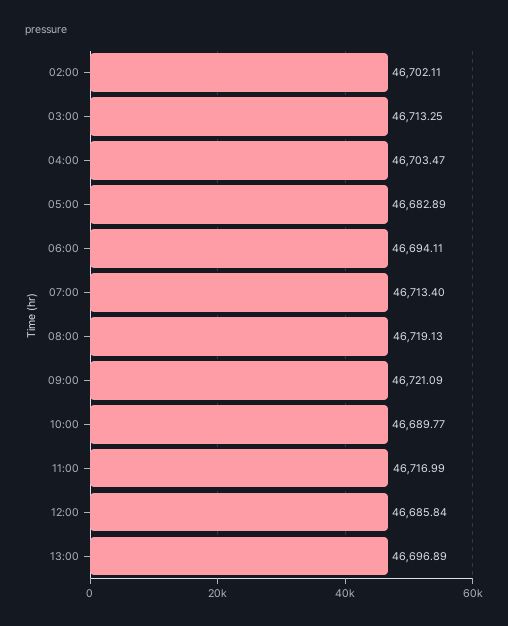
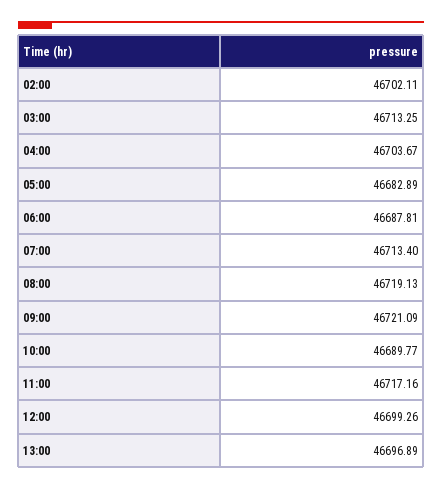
  {
    "02:00": 46702.11,
    "03:00": 46713.25,
-   "04:00": 46703.47,
+   "04:00": 46703.67,
    "05:00": 46682.89,
-   "06:00": 46694.11,
+   "06:00": 46687.81,
    "07:00": 46713.4,
    "08:00": 46719.13,
    "09:00": 46721.09,
    "10:00": 46689.77,
-   "11:00": 46716.99,
+   "11:00": 46717.16,
-   "12:00": 46685.84,
+   "12:00": 46699.26,
    "13:00": 46696.89
  }

